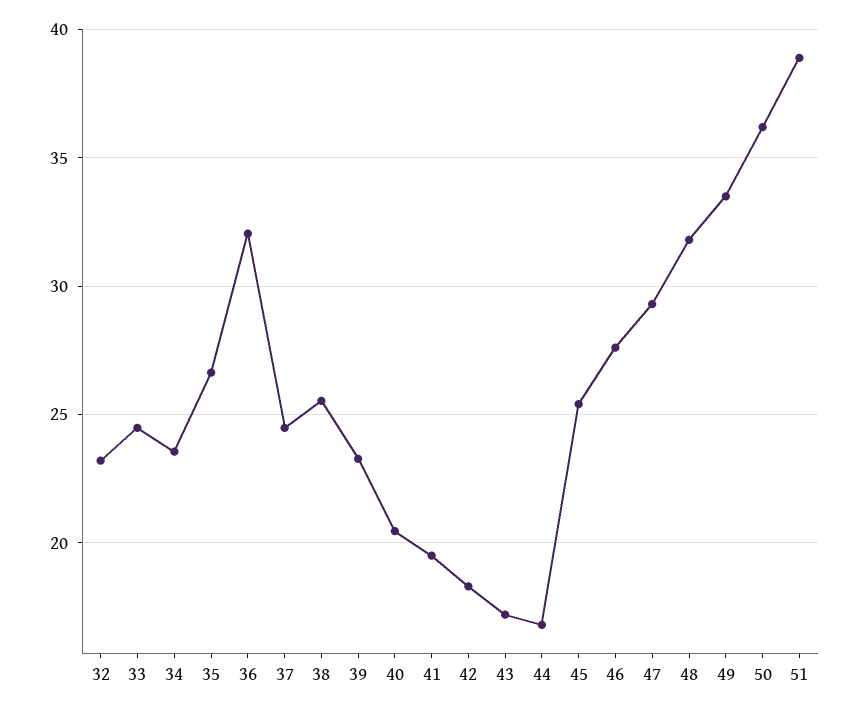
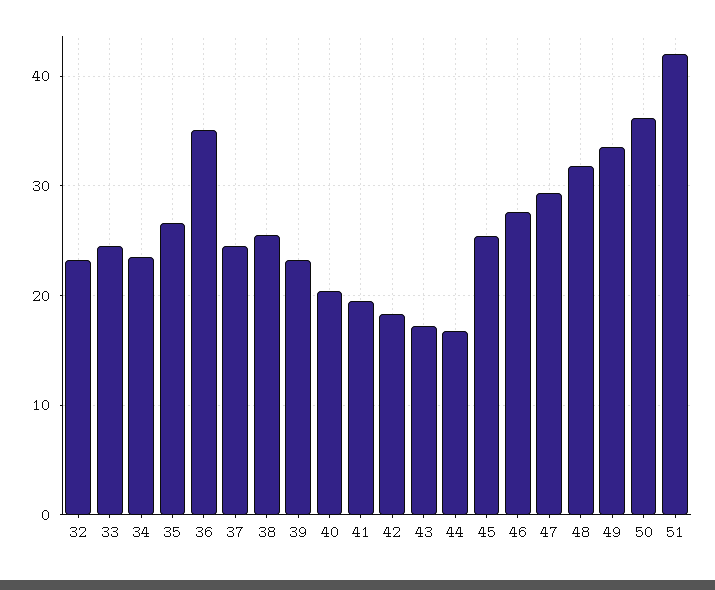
  {
    "32": 23,
    "33": 24.5,
    "34": 23.5,
    "35": 26.5,
-   "36": 32,
+   "36": 35,
    "37": 24.5,
    "38": 25.5,
    "39": 23.5,
    "40": 20.5,
    "41": 19.5,
    "42": 18.5,
    "43": 17,
    "44": 17,
    "45": 25.5,
    "46": 27.5,
    "47": 29.5,
    "48": 32,
    "49": 33.5,
    "50": 36,
-   "51": 39
+   "51": 42
  }

